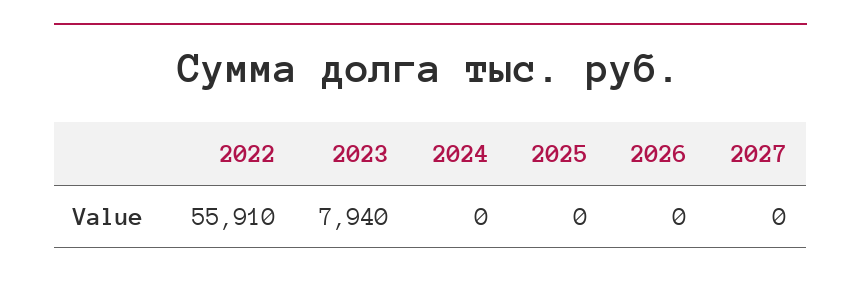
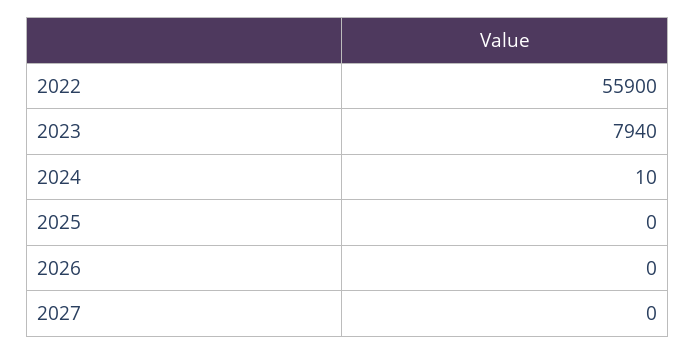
  {
-   "2022": 55910,
+   "2022": 55900,
    "2023": 7940,
-   "2024": 0,
+   "2024": 10,
    "2025": 0,
    "2026": 0,
    "2027": 0
  }

